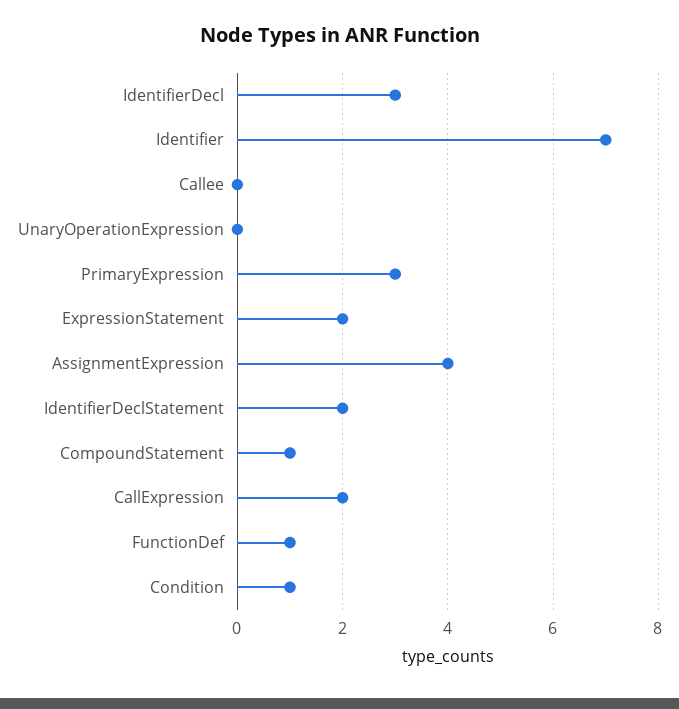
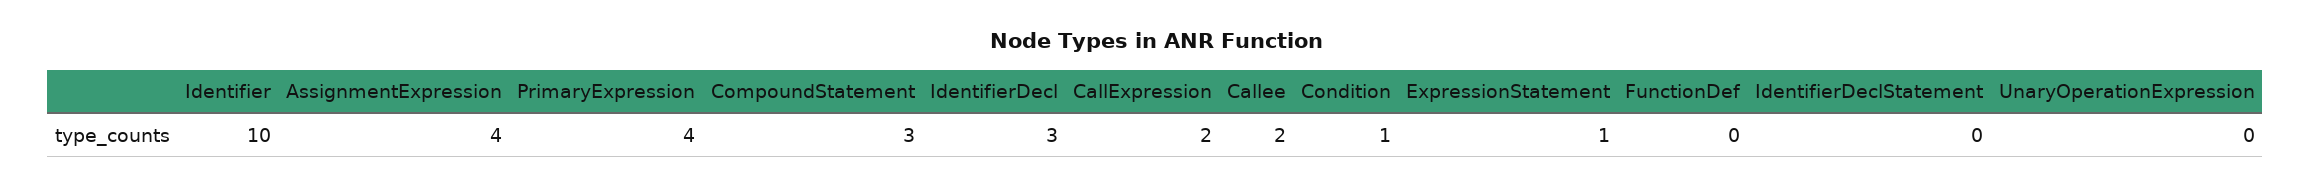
  {
    "IdentifierDecl": 3,
-   "Identifier": 7,
+   "Identifier": 10,
-   "Callee": 0,
+   "Callee": 2,
    "UnaryOperationExpression": 0,
-   "PrimaryExpression": 3,
+   "PrimaryExpression": 4,
-   "ExpressionStatement": 2,
+   "ExpressionStatement": 1,
    "AssignmentExpression": 4,
-   "IdentifierDeclStatement": 2,
+   "IdentifierDeclStatement": 0,
-   "CompoundStatement": 1,
+   "CompoundStatement": 3,
    "CallExpression": 2,
-   "FunctionDef": 1,
+   "FunctionDef": 0,
    "Condition": 1
  }

